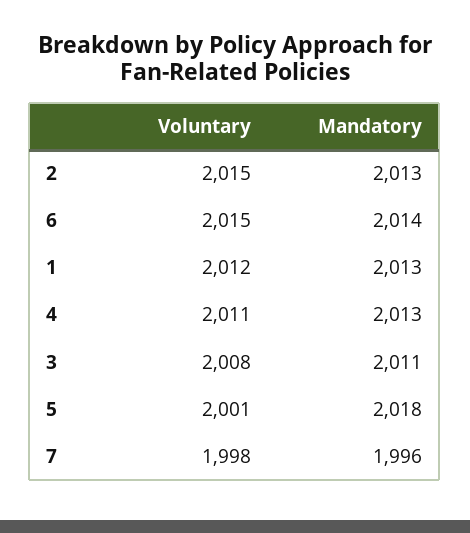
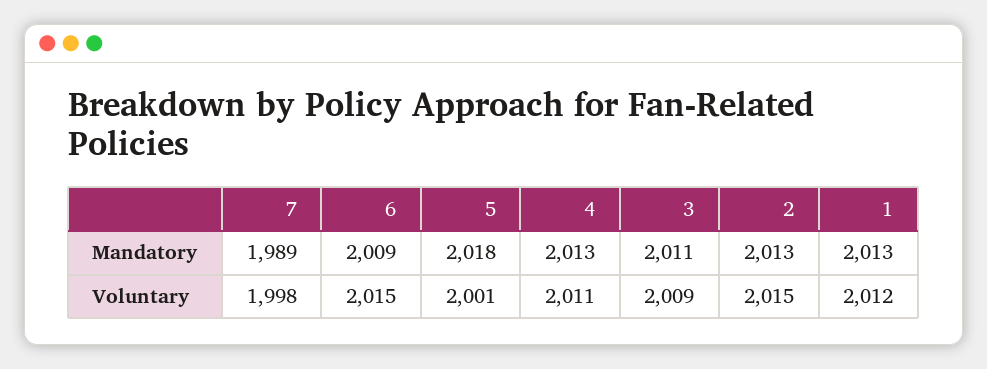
  {
    "Voluntary": {
      "2": 2015,
      "6": 2015,
      "1": 2012,
      "4": 2011,
-     "3": 2008,
+     "3": 2009,
      "5": 2001,
      "7": 1998
    },
    "Mandatory": {
      "2": 2013,
-     "6": 2014,
+     "6": 2009,
      "1": 2013,
      "4": 2013,
      "3": 2011,
      "5": 2018,
-     "7": 1996
+     "7": 1989
    }
  }

